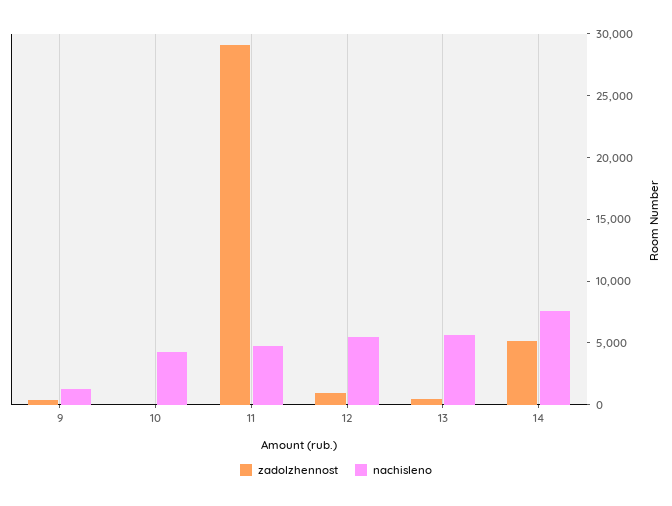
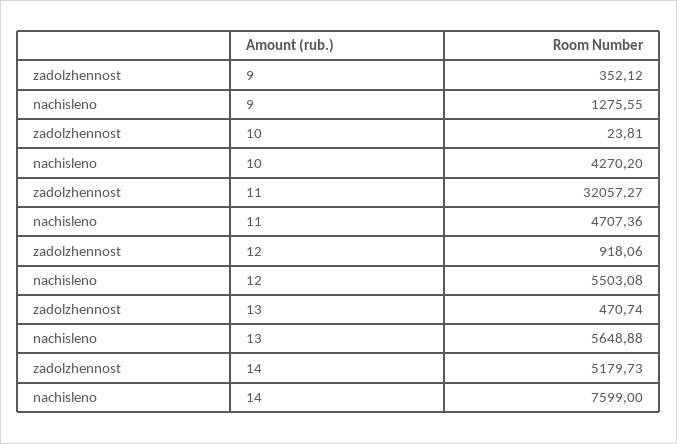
  {
    "zadolzhennost": {
      "9": 352.12,
      "10": 23.81,
-     "11": 29000,
+     "11": 32057.27,
      "12": 918.06,
      "13": 470.74,
      "14": 5179.73
    },
    "nachisleno": {
      "9": 1275.55,
      "10": 4270.2,
      "11": 4707.36,
      "12": 5503.08,
      "13": 5648.88,
      "14": 7599
    }
  }

